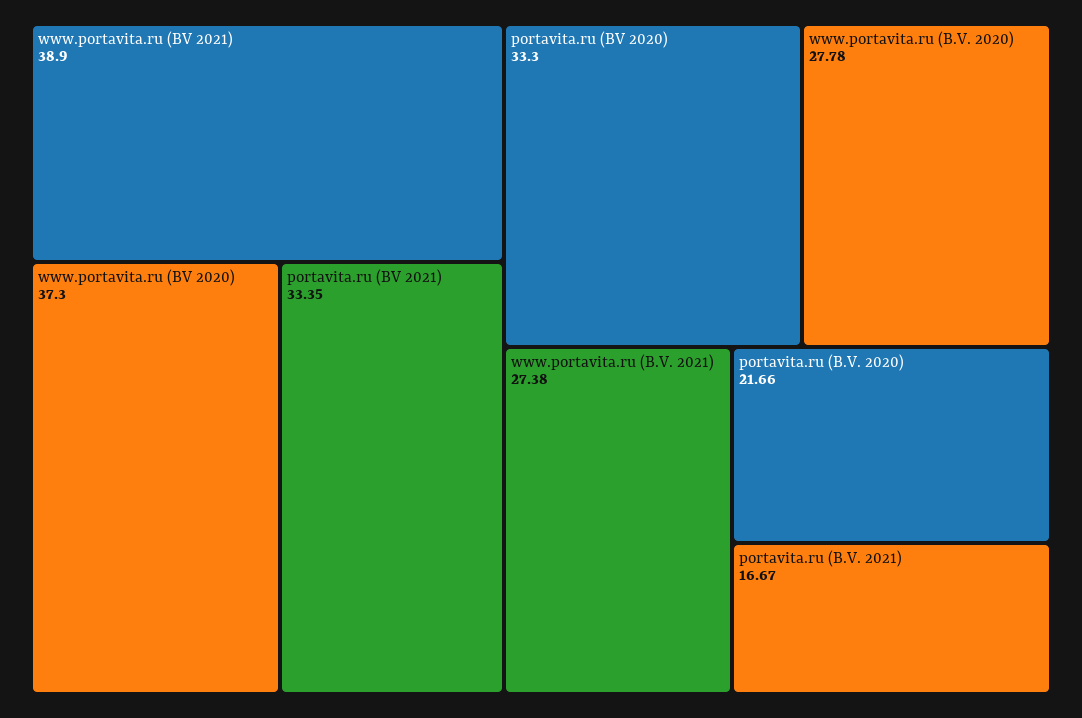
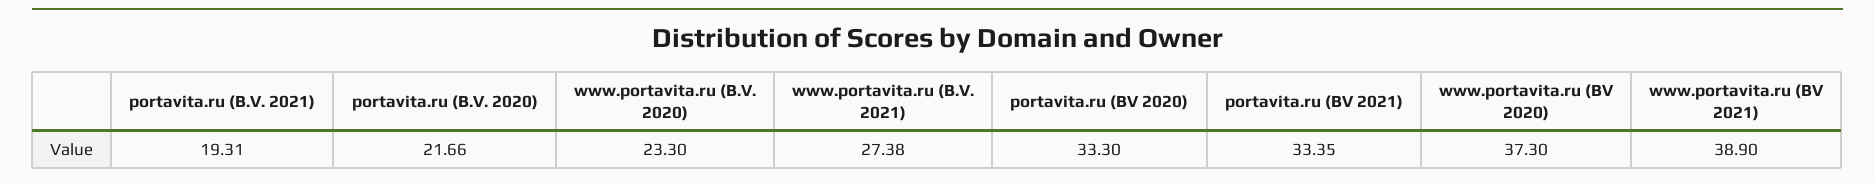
  {
    "www.portavita.ru (BV 2021)": 38.9,
    "www.portavita.ru (BV 2020)": 37.3,
    "portavita.ru (BV 2021)": 33.35,
    "portavita.ru (BV 2020)": 33.3,
-   "www.portavita.ru (B.V. 2020)": 27.78,
+   "www.portavita.ru (B.V. 2020)": 23.3,
    "www.portavita.ru (B.V. 2021)": 27.38,
    "portavita.ru (B.V. 2020)": 21.66,
-   "portavita.ru (B.V. 2021)": 16.67
+   "portavita.ru (B.V. 2021)": 19.31
  }

